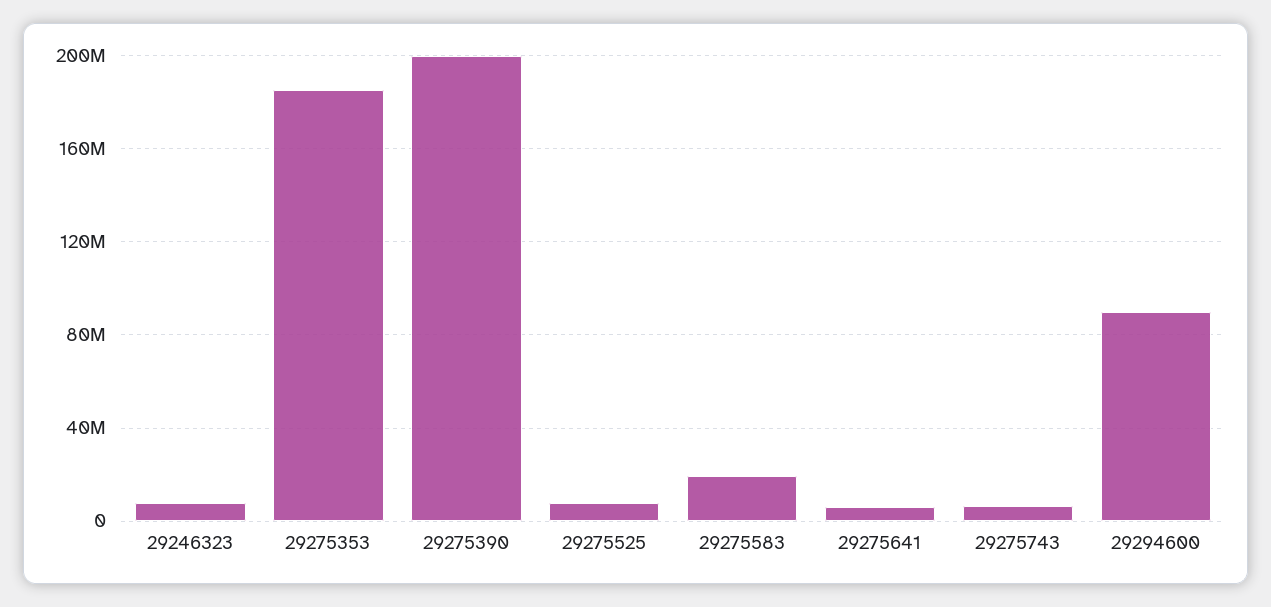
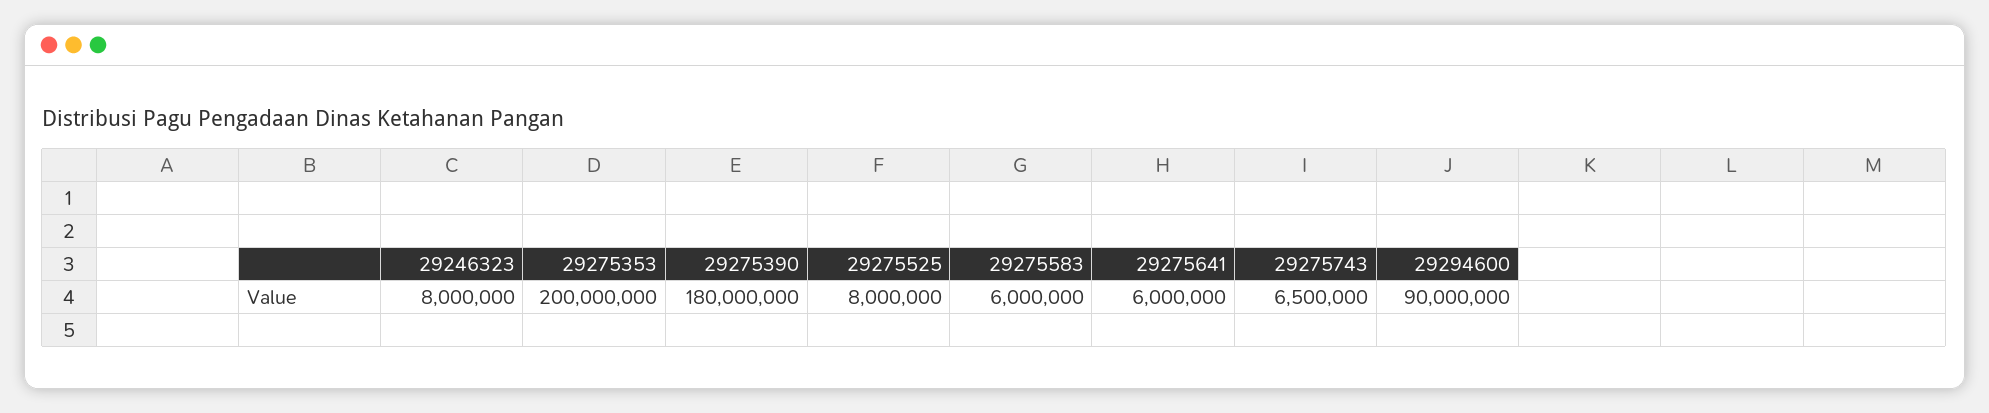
  {
    "29246323": 8000000,
-   "29275353": 185000000,
+   "29275353": 200000000,
-   "29275390": 200000000,
+   "29275390": 180000000,
    "29275525": 8000000,
-   "29275583": 20000000,
+   "29275583": 6000000,
    "29275641": 6000000,
    "29275743": 6500000,
    "29294600": 90000000
  }

